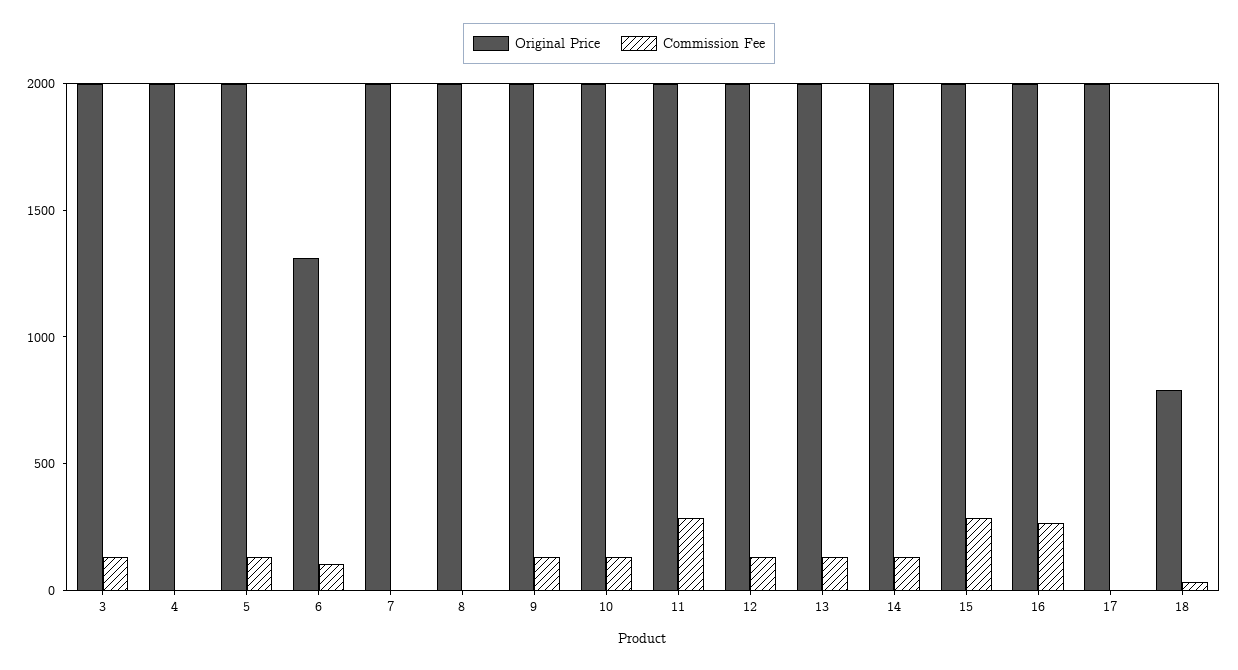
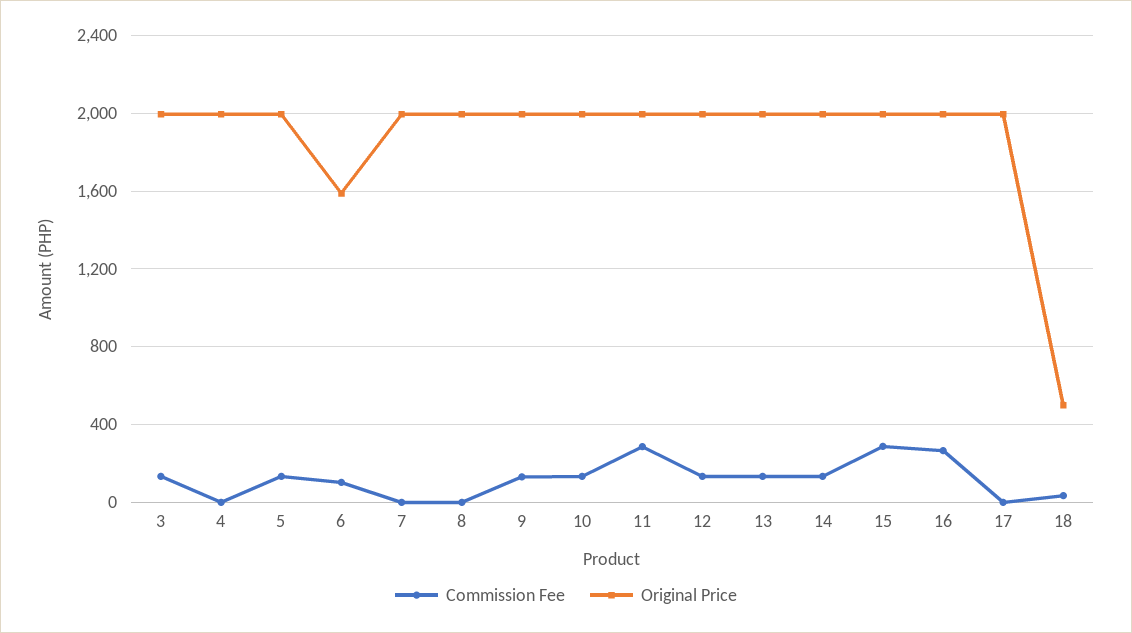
  {
    "Original Price": {
      "3": 2000,
      "4": 2000,
      "5": 2000,
-     "6": 1300,
+     "6": 1600,
      "7": 2000,
      "8": 2000,
      "9": 2000,
      "10": 2000,
      "11": 2000,
      "12": 2000,
      "13": 2000,
      "14": 2000,
      "15": 2000,
      "16": 2000,
      "17": 2000,
-     "18": 800
+     "18": 500
    },
    "Commission Fee": {
      "3": 150,
      "4": 0,
      "5": 150,
      "6": 100,
      "7": 0,
      "8": 0,
      "9": 150,
      "10": 150,
      "11": 300,
      "12": 150,
      "13": 150,
      "14": 150,
      "15": 300,
      "16": 250,
      "17": 0,
      "18": 50
    }
  }

